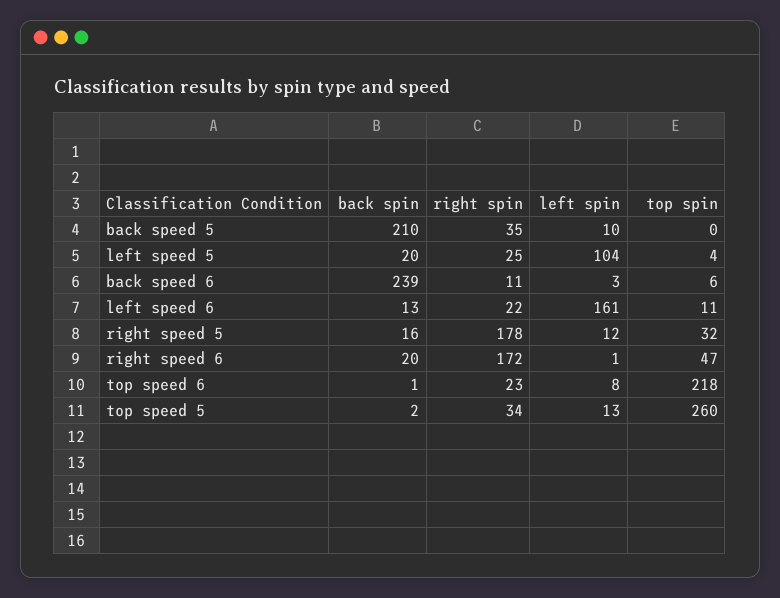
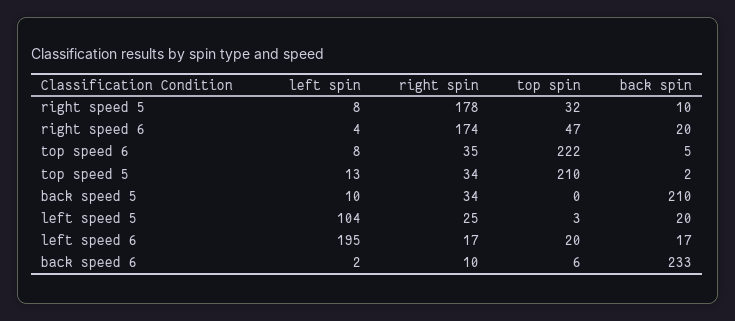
  {
    "back spin": {
      "back speed 5": 210,
      "left speed 5": 20,
-     "back speed 6": 239,
+     "back speed 6": 233,
-     "left speed 6": 13,
+     "left speed 6": 17,
-     "right speed 5": 16,
+     "right speed 5": 10,
      "right speed 6": 20,
-     "top speed 6": 1,
+     "top speed 6": 5,
      "top speed 5": 2
    },
    "right spin": {
-     "back speed 5": 35,
+     "back speed 5": 34,
      "left speed 5": 25,
-     "back speed 6": 11,
+     "back speed 6": 10,
-     "left speed 6": 22,
+     "left speed 6": 17,
      "right speed 5": 178,
-     "right speed 6": 172,
+     "right speed 6": 174,
-     "top speed 6": 23,
+     "top speed 6": 35,
      "top speed 5": 34
    },
    "left spin": {
      "back speed 5": 10,
      "left speed 5": 104,
-     "back speed 6": 3,
+     "back speed 6": 2,
-     "left speed 6": 161,
+     "left speed 6": 195,
-     "right speed 5": 12,
+     "right speed 5": 8,
-     "right speed 6": 1,
+     "right speed 6": 4,
      "top speed 6": 8,
      "top speed 5": 13
    },
    "top spin": {
      "back speed 5": 0,
-     "left speed 5": 4,
+     "left speed 5": 3,
      "back speed 6": 6,
-     "left speed 6": 11,
+     "left speed 6": 20,
      "right speed 5": 32,
      "right speed 6": 47,
-     "top speed 6": 218,
+     "top speed 6": 222,
-     "top speed 5": 260
+     "top speed 5": 210
    }
  }

